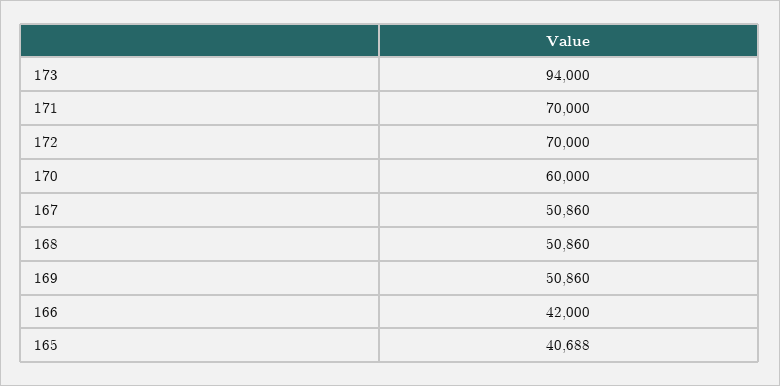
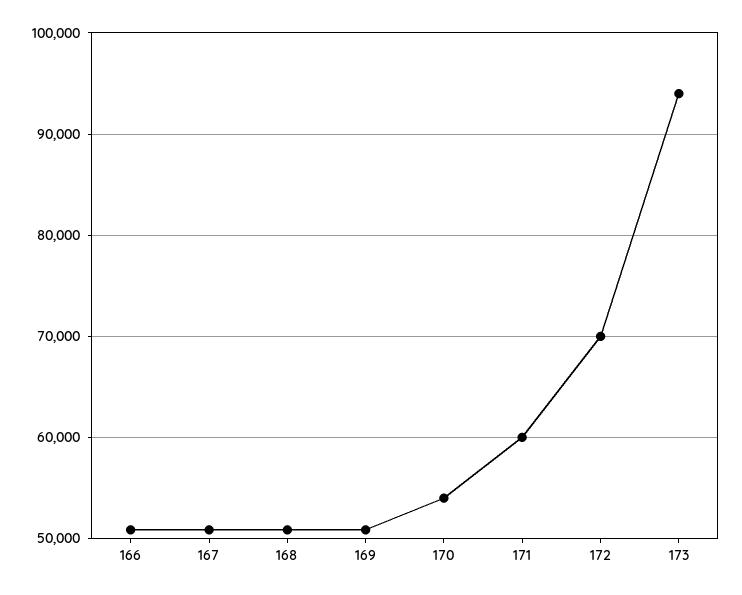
  {
    "173": 94000,
-   "171": 70000,
+   "171": 60000,
    "172": 70000,
-   "170": 60000,
+   "170": 54000,
    "167": 50860,
    "168": 50860,
    "169": 50860,
-   "166": 42000,
+   "166": 51000
-   "165": 40688
  }

